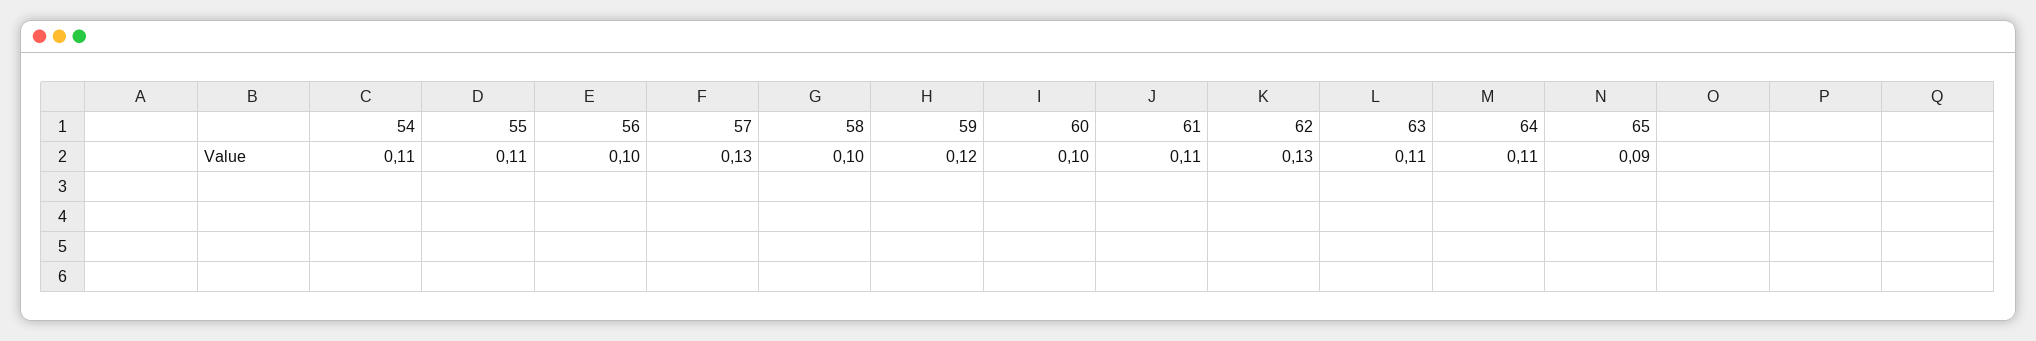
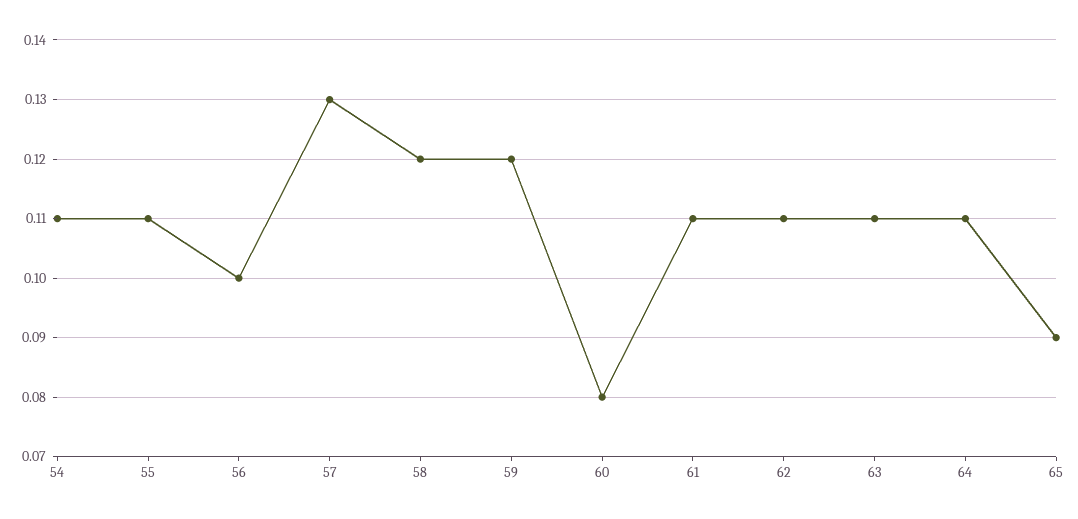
  {
    "54": 0.11,
    "55": 0.11,
    "56": 0.1,
    "57": 0.13,
-   "58": 0.1,
+   "58": 0.12,
    "59": 0.12,
-   "60": 0.1,
+   "60": 0.08,
    "61": 0.11,
-   "62": 0.13,
+   "62": 0.11,
    "63": 0.11,
    "64": 0.11,
    "65": 0.09
  }

